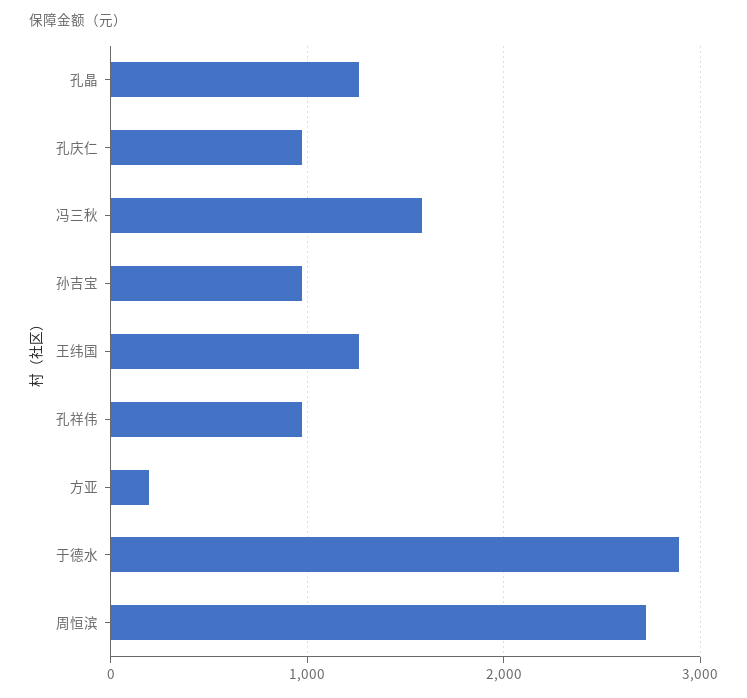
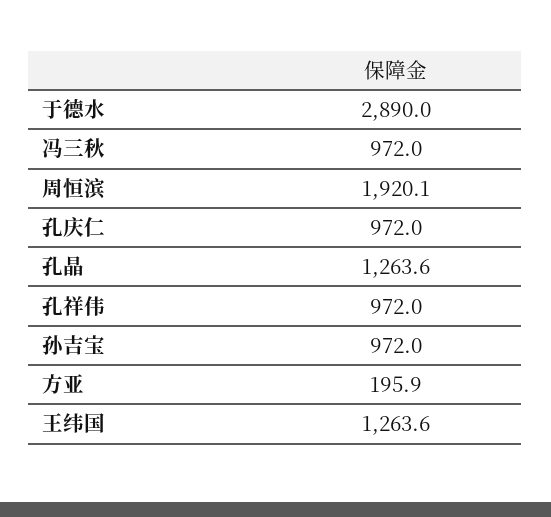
  {
    "孔晶": 1263.6,
    "孔庆仁": 972,
-   "冯三秋": 1600,
+   "冯三秋": 972,
    "孙吉宝": 972,
    "王纬国": 1263.6,
    "孔祥伟": 972,
    "方亚": 195.9,
    "于德水": 2890,
-   "周恒滨": 2700
+   "周恒滨": 1920.1
  }

